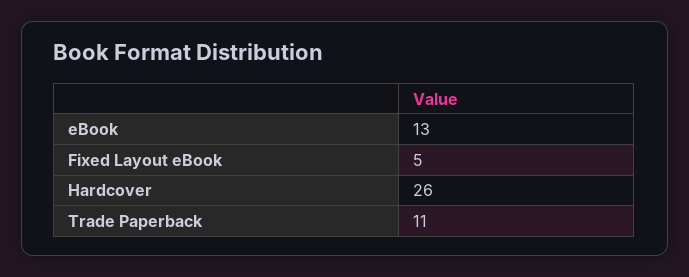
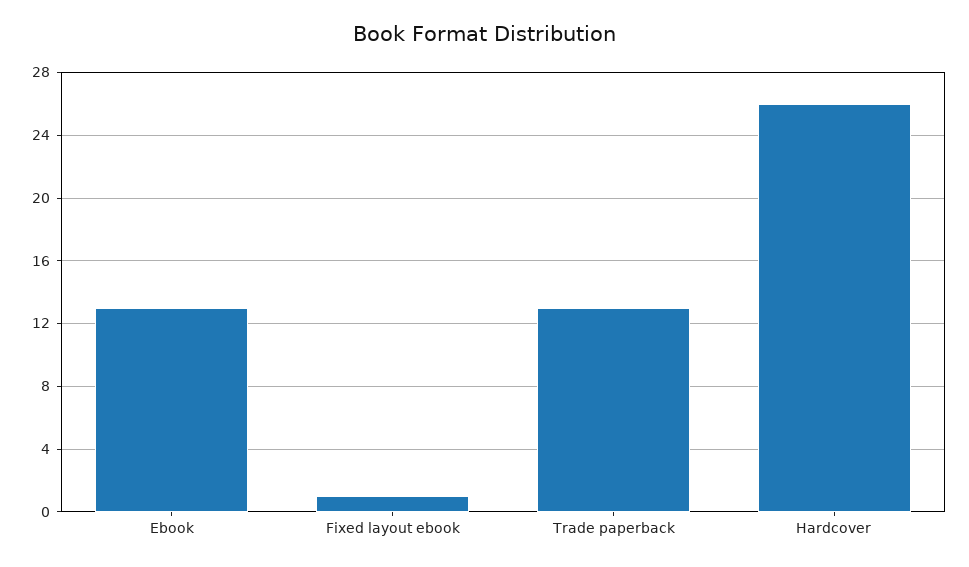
  {
    "eBook": 13,
-   "Fixed Layout eBook": 5,
+   "Fixed Layout eBook": 1,
    "Hardcover": 26,
-   "Trade Paperback": 11
+   "Trade Paperback": 13
  }

